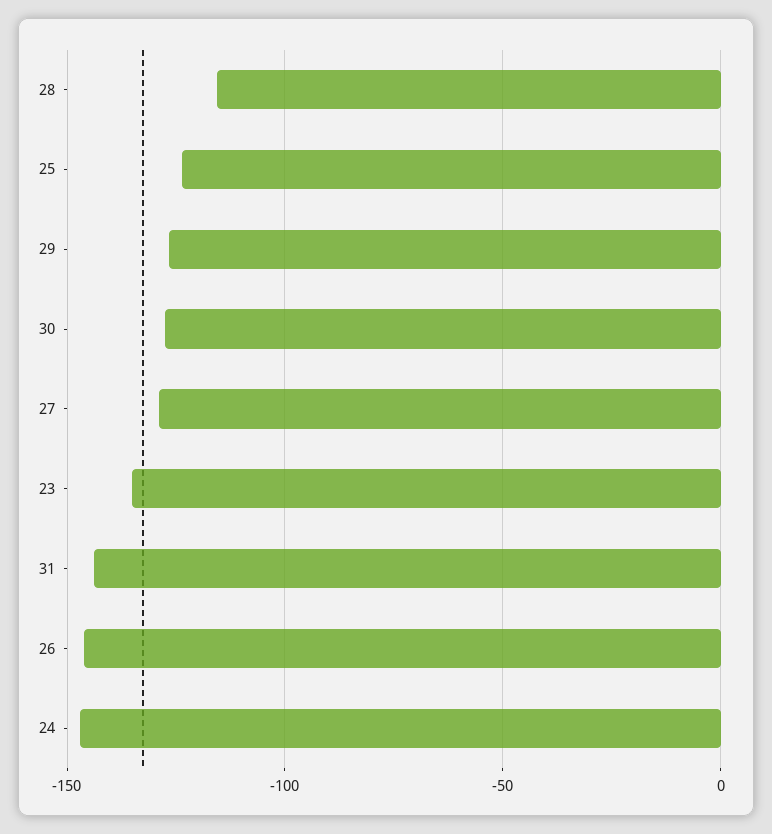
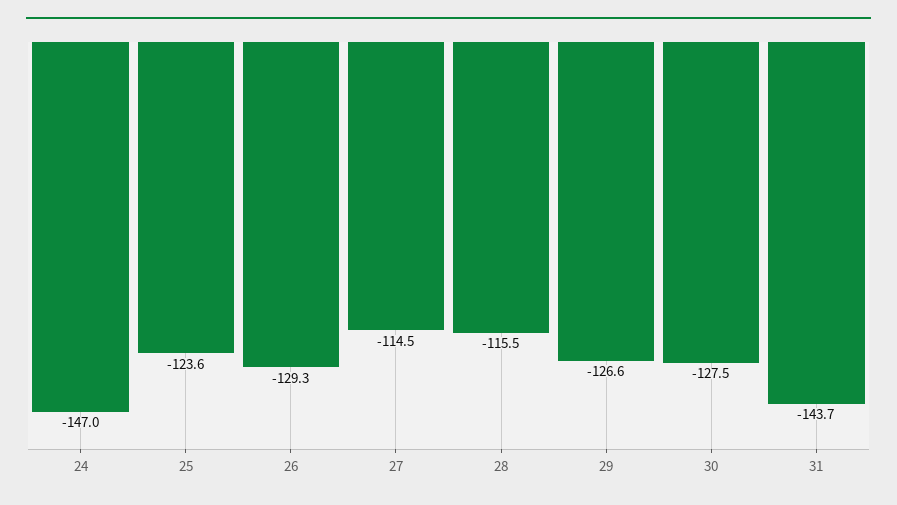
  {
    "28": -115.5,
    "25": -123.6,
    "29": -126.6,
    "30": -127.5,
-   "27": -130,
+   "27": -114.5,
-   "23": -135,
    "31": -143.7,
-   "26": -145,
+   "26": -129.3,
    "24": -147
  }

